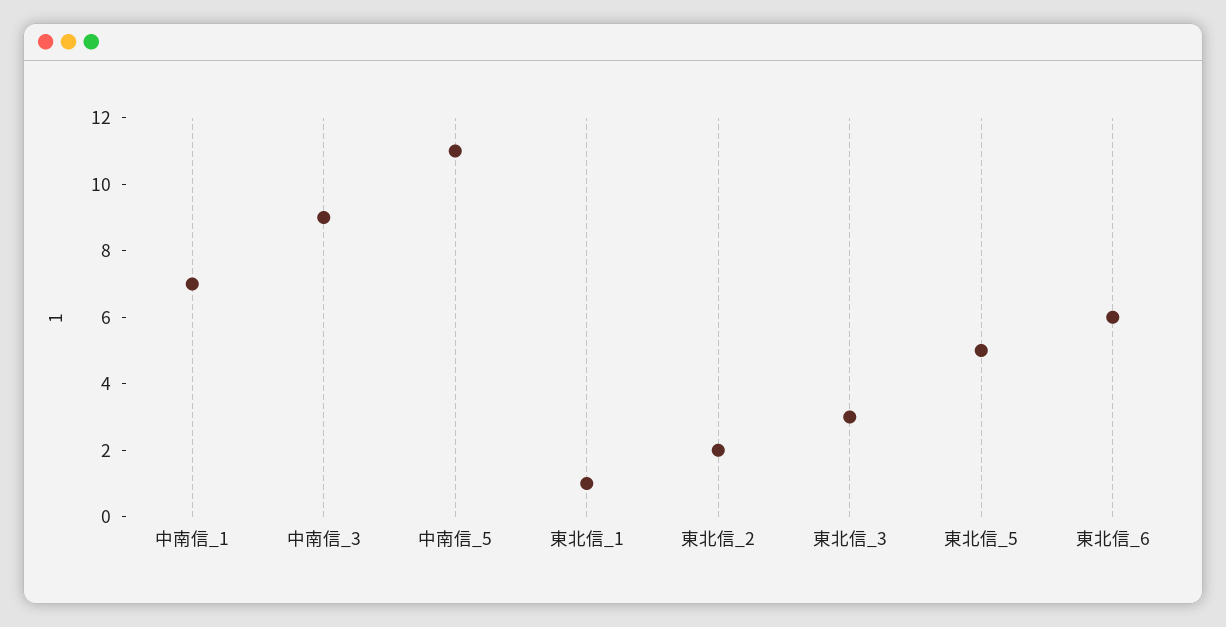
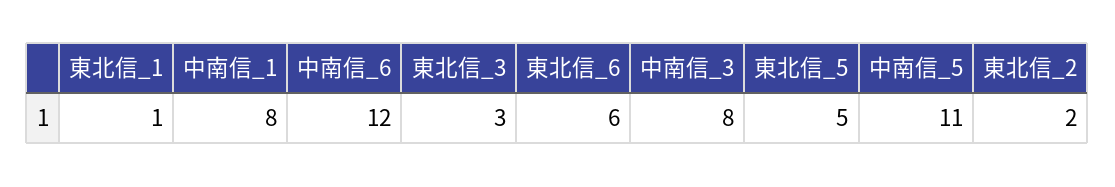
  {
-   "中南信_1": 7,
+   "中南信_1": 8,
-   "中南信_3": 9,
+   "中南信_3": 8,
    "中南信_5": 11,
    "東北信_1": 1,
    "東北信_2": 2,
    "東北信_3": 3,
    "東北信_5": 5,
-   "東北信_6": 6
+   "東北信_6": 6,
+   "中南信_6": 12
  }

